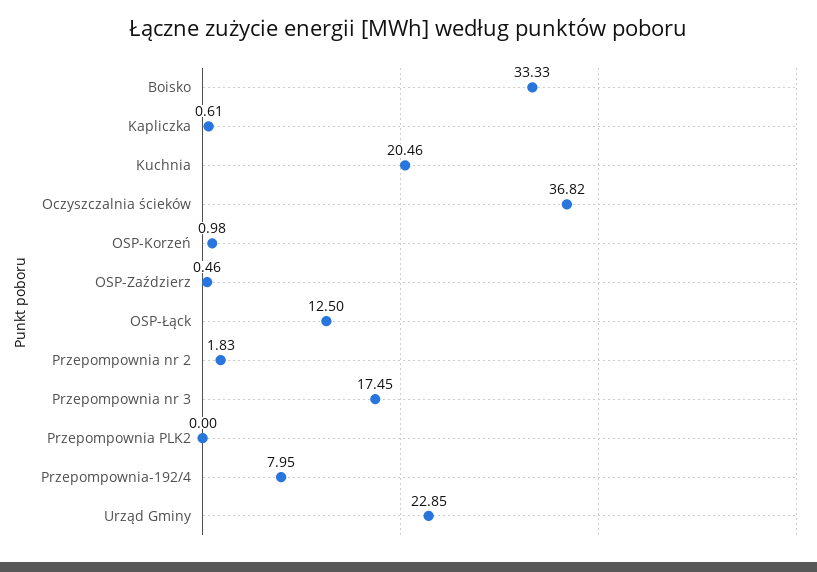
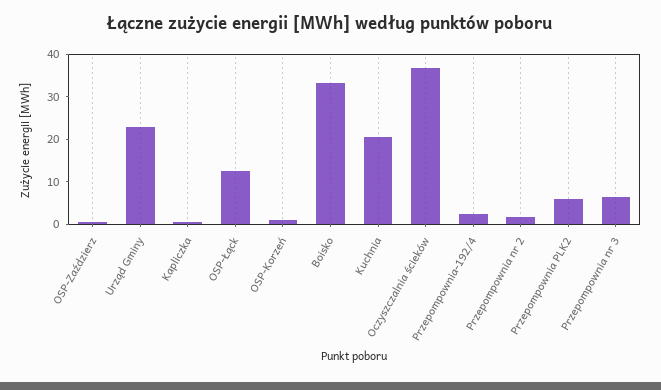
  {
    "Boisko": 33.33,
    "Kapliczka": 0.61,
    "Kuchnia": 20.46,
    "Oczyszczalnia ścieków": 36.82,
    "OSP-Korzeń": 0.98,
    "OSP-Zaździerz": 0.46,
    "OSP-Łąck": 12.5,
    "Przepompownia nr 2": 1.83,
-   "Przepompownia nr 3": 17.45,
+   "Przepompownia nr 3": 6,
-   "Przepompownia PLK2": 0,
+   "Przepompownia PLK2": 6,
-   "Przepompownia-192/4": 7.95,
+   "Przepompownia-192/4": 2,
    "Urząd Gminy": 22.85
  }

